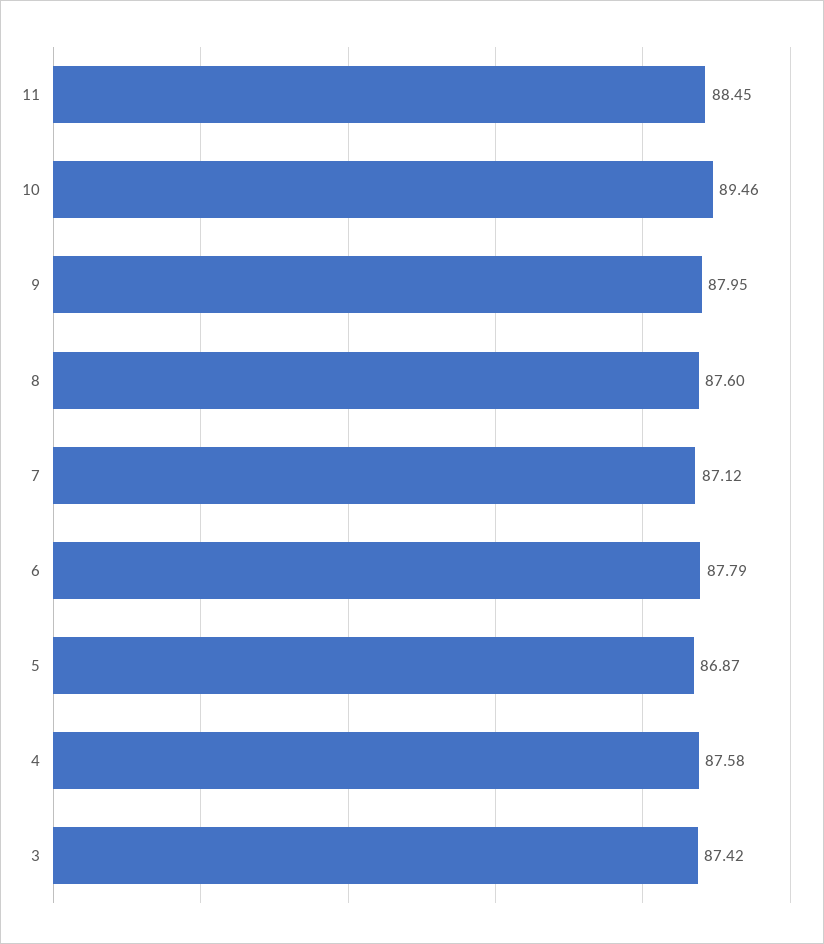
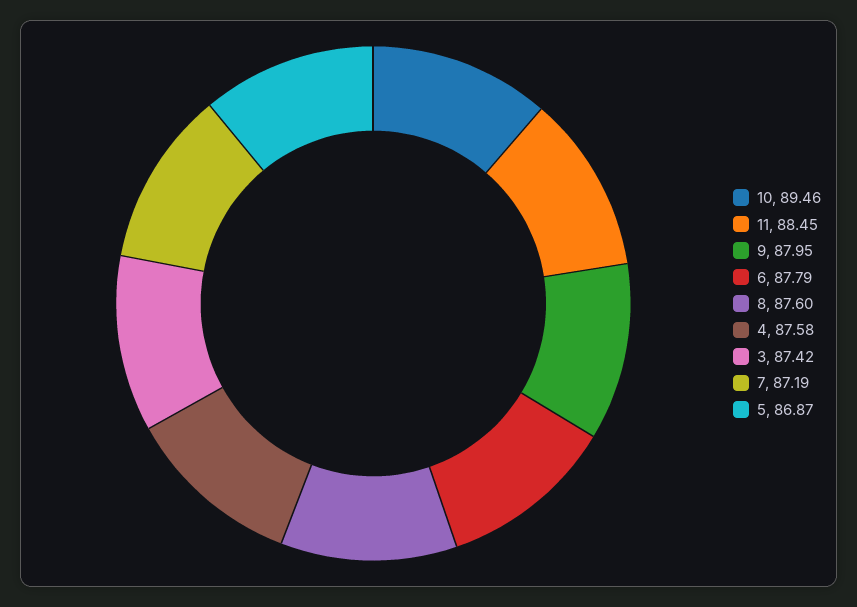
  {
    "11": 88.45,
    "10": 89.46,
    "9": 87.95,
    "8": 87.6,
-   "7": 87.12,
+   "7": 87.19,
    "6": 87.79,
    "5": 86.87,
    "4": 87.58,
    "3": 87.42
  }

